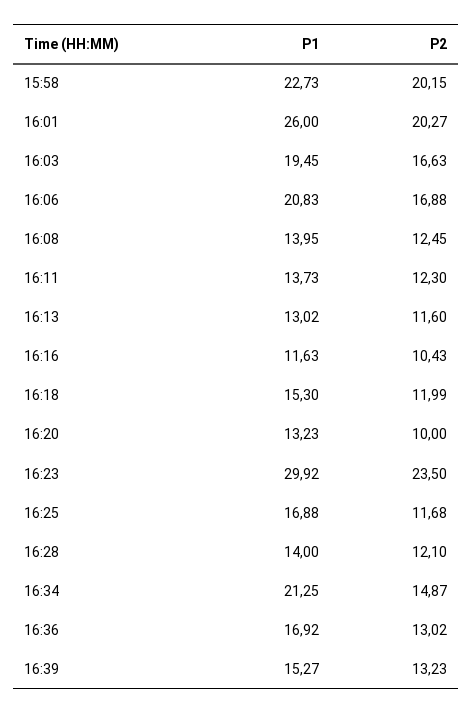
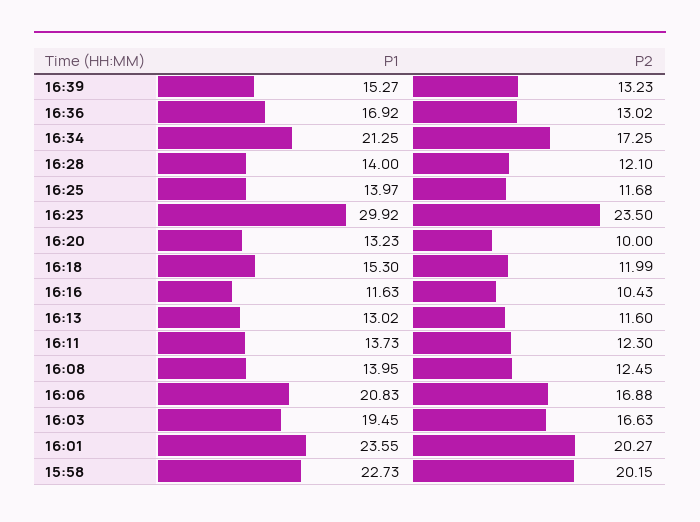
  {
    "P1": {
      "15:58": 22.73,
-     "16:01": 26,
+     "16:01": 23.55,
      "16:03": 19.45,
      "16:06": 20.83,
      "16:08": 13.95,
      "16:11": 13.73,
      "16:13": 13.02,
      "16:16": 11.63,
      "16:18": 15.3,
      "16:20": 13.23,
      "16:23": 29.92,
-     "16:25": 16.88,
+     "16:25": 13.97,
      "16:28": 14,
      "16:34": 21.25,
      "16:36": 16.92,
      "16:39": 15.27
    },
    "P2": {
      "15:58": 20.15,
      "16:01": 20.27,
      "16:03": 16.63,
      "16:06": 16.88,
      "16:08": 12.45,
      "16:11": 12.3,
      "16:13": 11.6,
      "16:16": 10.43,
      "16:18": 11.99,
      "16:20": 10,
      "16:23": 23.5,
      "16:25": 11.68,
      "16:28": 12.1,
-     "16:34": 14.87,
+     "16:34": 17.25,
      "16:36": 13.02,
      "16:39": 13.23
    }
  }

